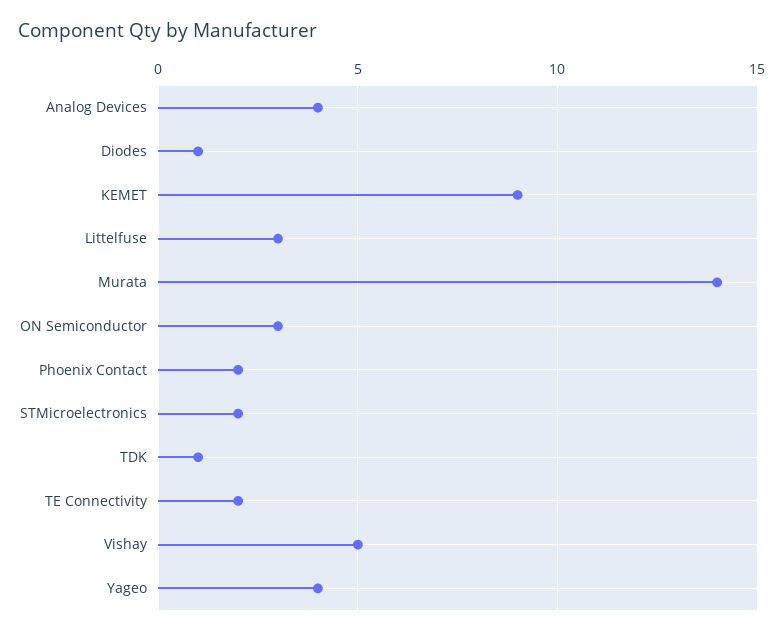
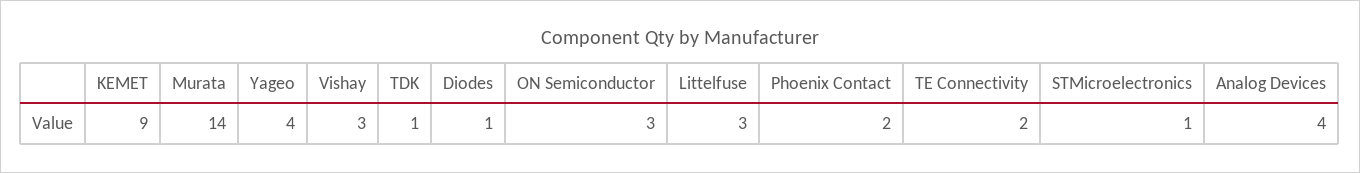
  {
    "Analog Devices": 4,
    "Diodes": 1,
    "KEMET": 9,
    "Littelfuse": 3,
    "Murata": 14,
    "ON Semiconductor": 3,
    "Phoenix Contact": 2,
-   "STMicroelectronics": 2,
+   "STMicroelectronics": 1,
    "TDK": 1,
    "TE Connectivity": 2,
-   "Vishay": 5,
+   "Vishay": 3,
    "Yageo": 4
  }

